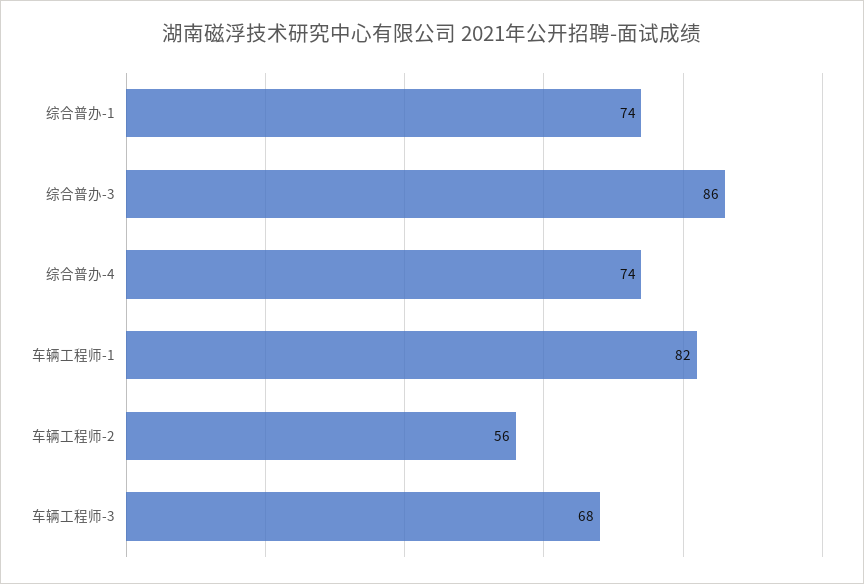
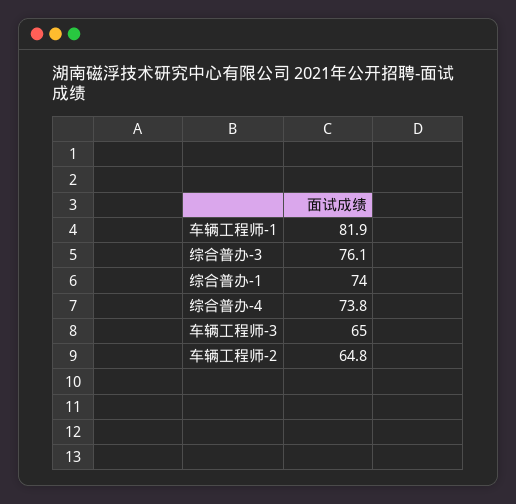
  {
    "综合普办-1": 74,
-   "综合普办-3": 86,
+   "综合普办-3": 76.1,
    "综合普办-4": 73.8,
    "车辆工程师-1": 81.9,
-   "车辆工程师-2": 56,
+   "车辆工程师-2": 64.8,
-   "车辆工程师-3": 68
+   "车辆工程师-3": 65
  }

